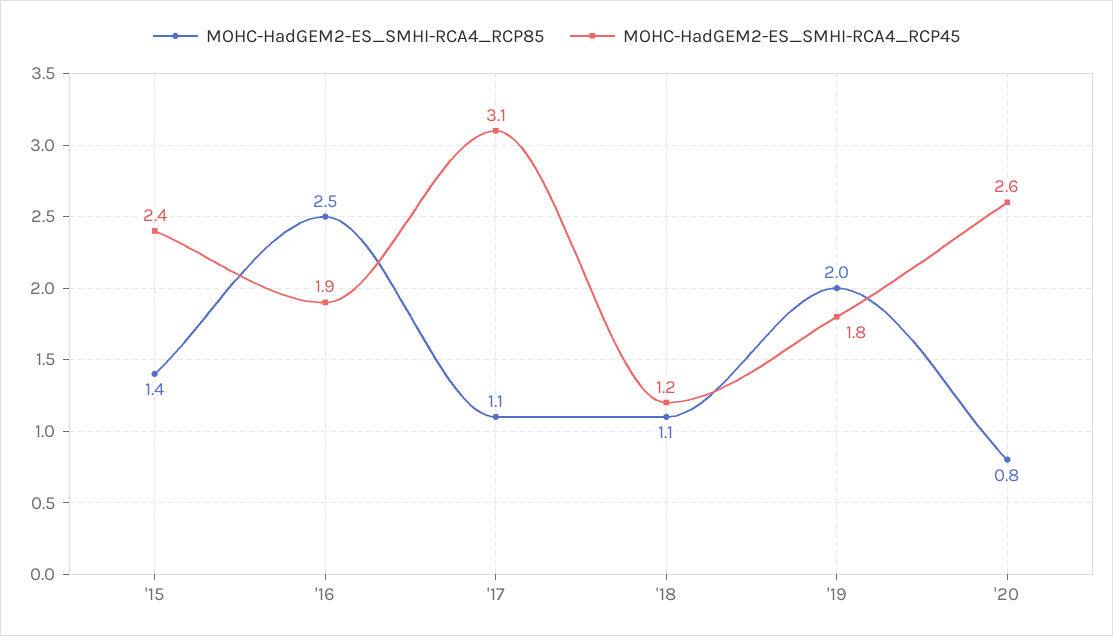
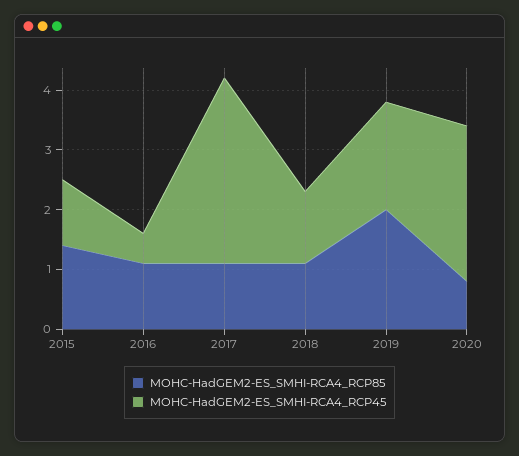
  {
    "MOHC-HadGEM2-ES_SMHI-RCA4_RCP85": {
      "'15": 1.4,
-     "'16": 2.5,
+     "'16": 1,
      "'17": 1.1,
      "'18": 1.1,
      "'19": 2,
      "'20": 0.8
    },
    "MOHC-HadGEM2-ES_SMHI-RCA4_RCP45": {
-     "'15": 2.4,
+     "'15": 1,
-     "'16": 1.9,
+     "'16": 0.5,
      "'17": 3.1,
      "'18": 1.2,
      "'19": 1.8,
      "'20": 2.6
    }
  }

